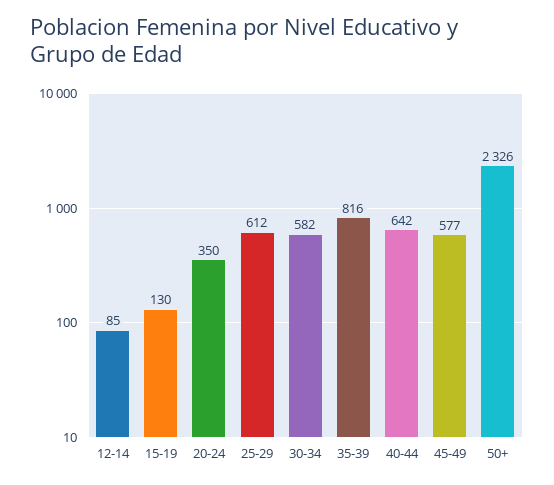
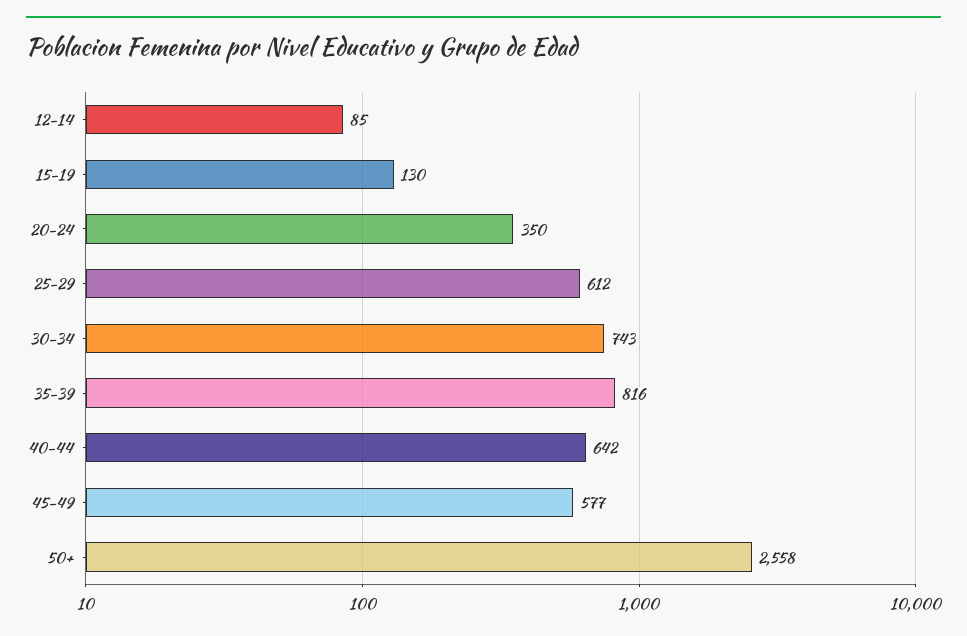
  {
    "12-14": 85,
    "15-19": 130,
    "20-24": 350,
    "25-29": 612,
-   "30-34": 582,
+   "30-34": 743,
    "35-39": 816,
    "40-44": 642,
    "45-49": 577,
-   "50+": 2326
+   "50+": 2558
  }

